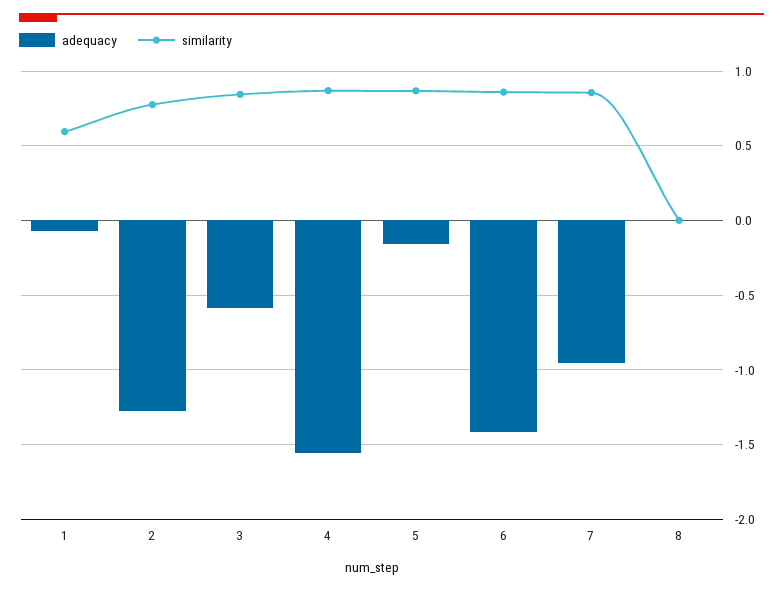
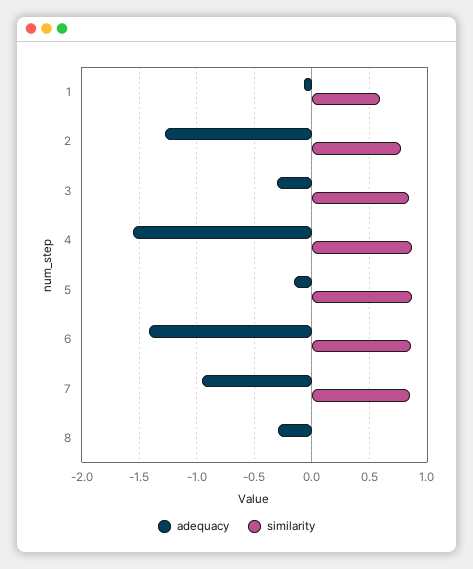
  {
    "adequacy": {
      "1": -0.05,
      "2": -1.3,
-     "3": -0.6,
+     "3": -0.3,
      "4": -1.55,
      "5": -0.15,
      "6": -1.4,
      "7": -0.95,
-     "8": 0
+     "8": -0.3
    },
    "similarity": {
      "1": 0.6,
      "2": 0.8,
      "3": 0.85,
      "4": 0.85,
      "5": 0.85,
      "6": 0.85,
      "7": 0.85,
      "8": 0
    }
  }

